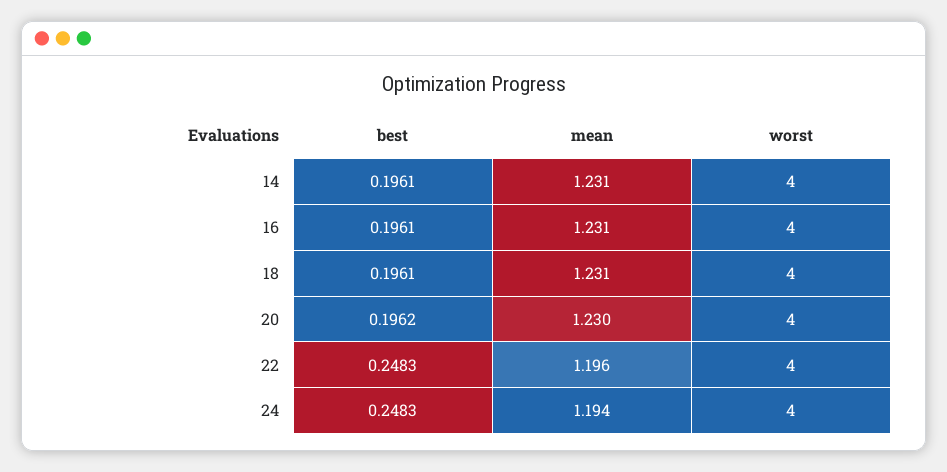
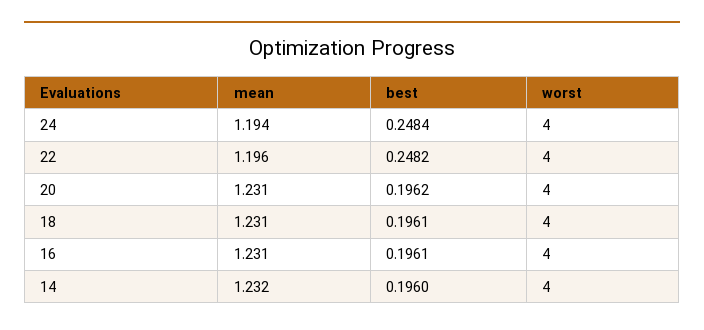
  {
    "best": {
-     "14": 0.1961,
+     "14": 0.196,
      "16": 0.1961,
      "18": 0.1961,
      "20": 0.1962,
-     "22": 0.2483,
+     "22": 0.2482,
-     "24": 0.2483
+     "24": 0.2484
    },
    "mean": {
-     "14": 1.231,
+     "14": 1.232,
      "16": 1.231,
      "18": 1.231,
-     "20": 1.23,
+     "20": 1.231,
      "22": 1.196,
      "24": 1.194
    },
    "worst": {
      "14": 4,
      "16": 4,
      "18": 4,
      "20": 4,
      "22": 4,
      "24": 4
    }
  }

